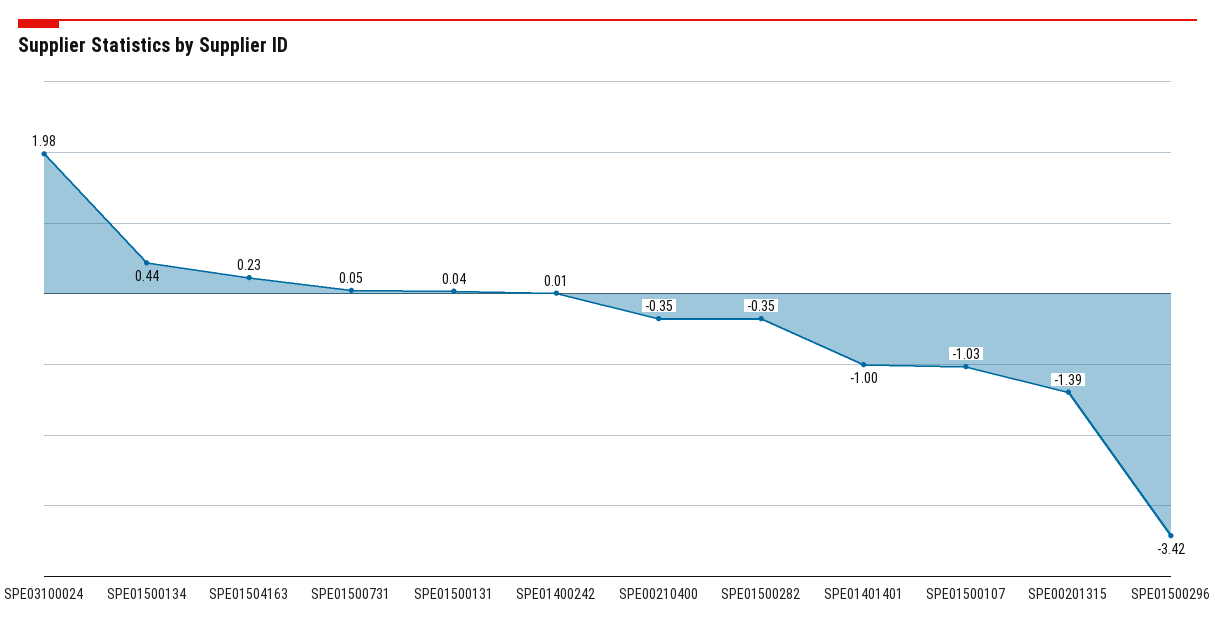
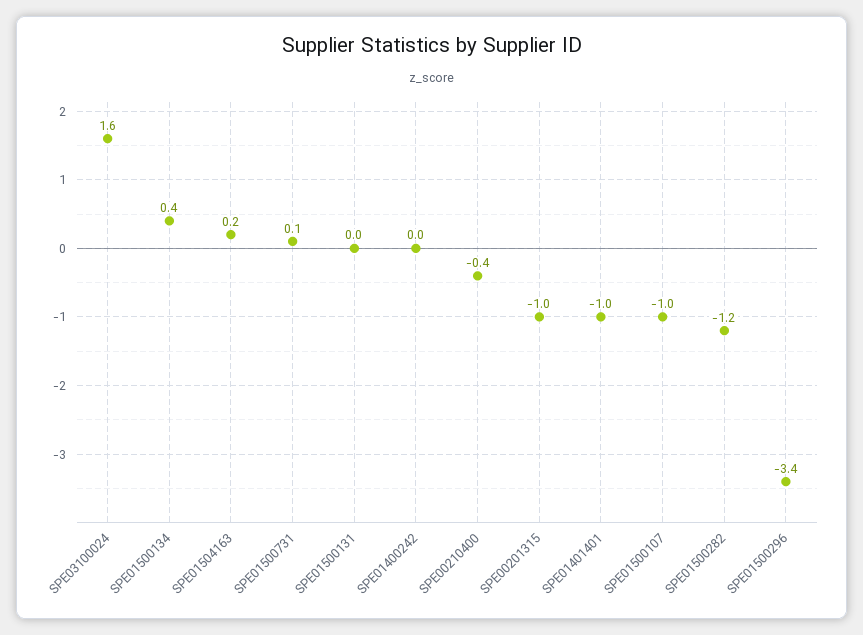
  {
-   "SPE03100024": 1.98,
+   "SPE03100024": 1.6,
    "SPE01500134": 0.44,
    "SPE01504163": 0.23,
    "SPE01500731": 0.05,
    "SPE01500131": 0.04,
    "SPE01400242": 0.01,
    "SPE00210400": -0.35,
-   "SPE01500282": -0.35,
+   "SPE01500282": -1.2,
    "SPE01401401": -1,
    "SPE01500107": -1.03,
-   "SPE00201315": -1.39,
+   "SPE00201315": -1,
    "SPE01500296": -3.42
  }

